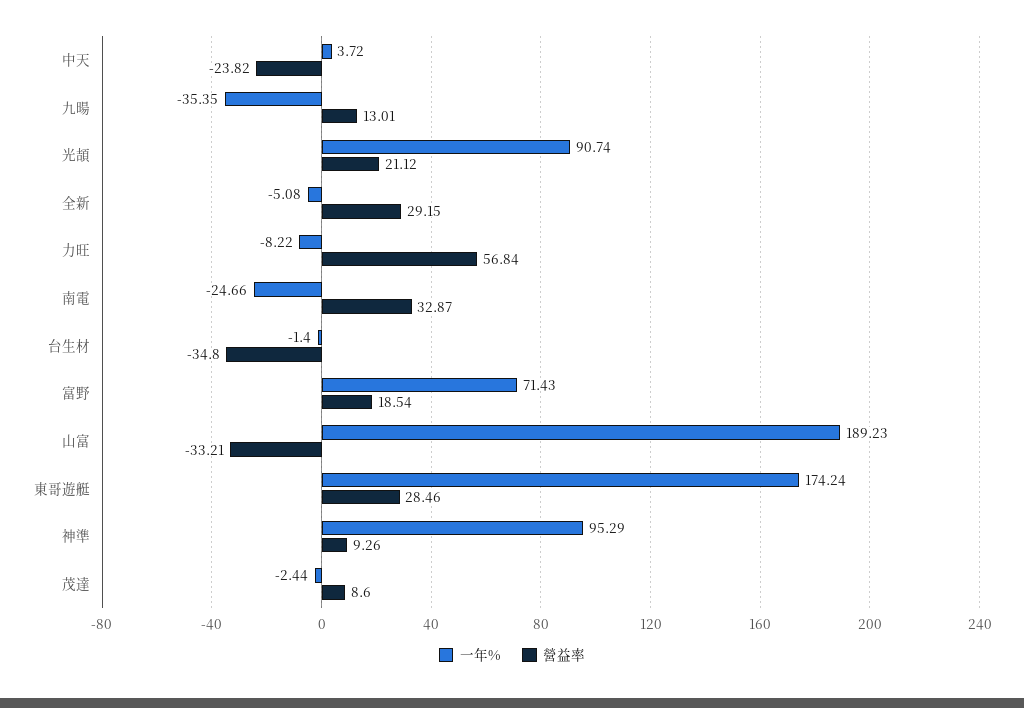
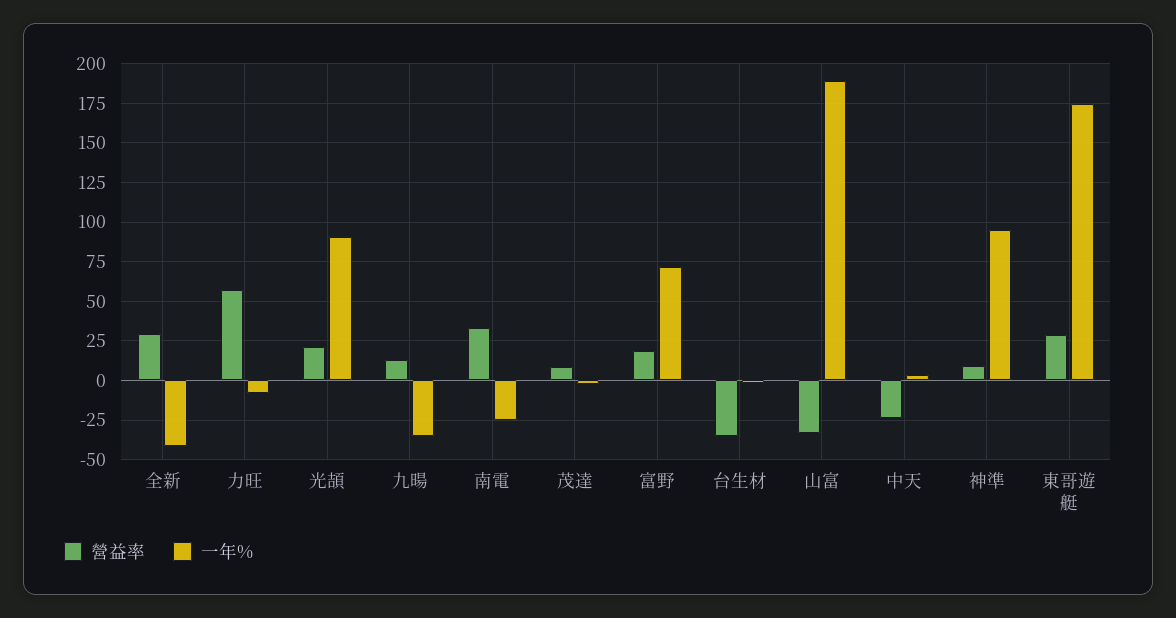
  {
    "一年%": {
      "中天": 3.72,
      "九暘": -35.35,
      "光頡": 90.74,
-     "全新": -5.08,
+     "全新": -40,
      "力旺": -8.22,
      "南電": -24.66,
      "台生材": -1.4,
      "富野": 71.43,
      "山富": 189.23,
      "東哥遊艇": 174.24,
      "神準": 95.29,
      "茂達": -2.44
    },
    "營益率": {
      "中天": -23.82,
      "九暘": 13.01,
      "光頡": 21.12,
      "全新": 29.15,
      "力旺": 56.84,
      "南電": 32.87,
      "台生材": -34.8,
      "富野": 18.54,
      "山富": -33.21,
      "東哥遊艇": 28.46,
      "神準": 9.26,
      "茂達": 8.6
    }
  }

